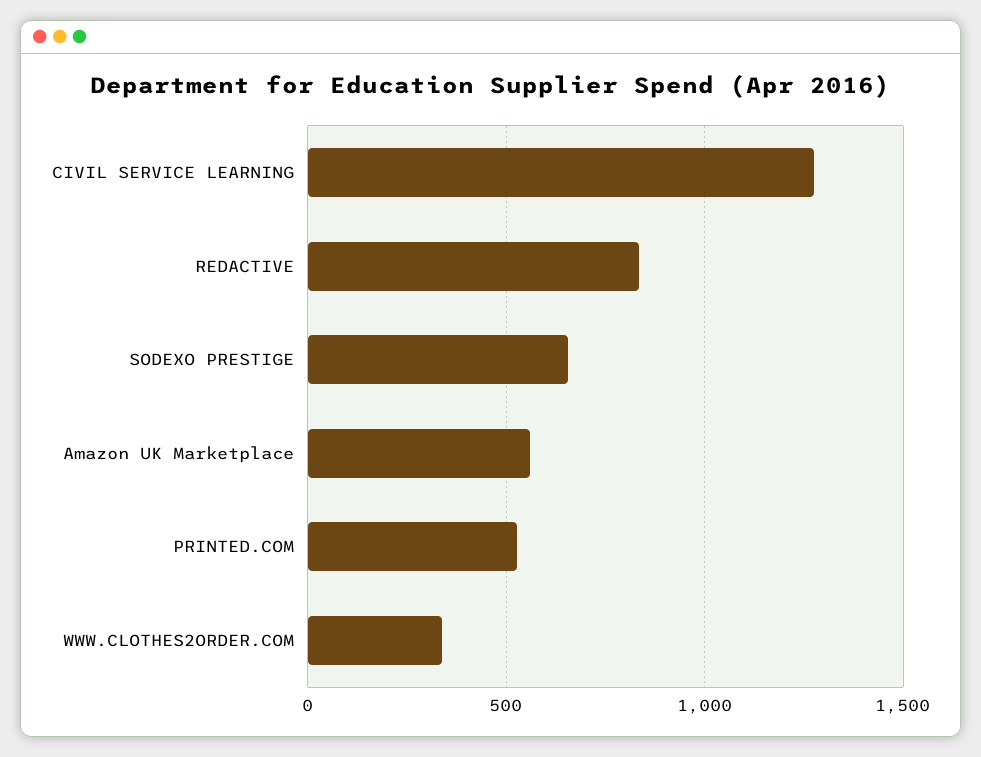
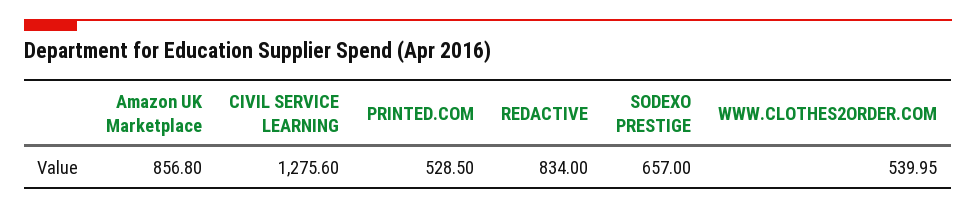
  {
    "CIVIL SERVICE LEARNING": 1275.6,
    "REDACTIVE": 834,
    "SODEXO PRESTIGE": 657,
-   "Amazon UK Marketplace": 550,
+   "Amazon UK Marketplace": 856.8,
    "PRINTED.COM": 528.5,
-   "WWW.CLOTHES2ORDER.COM": 350
+   "WWW.CLOTHES2ORDER.COM": 539.95
  }

